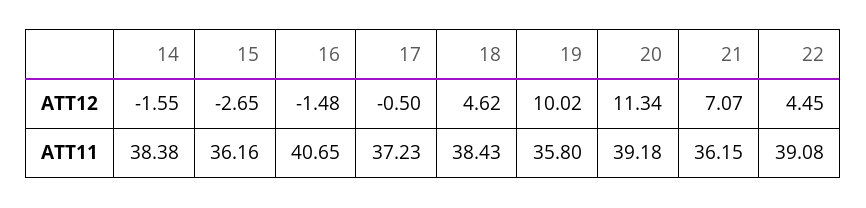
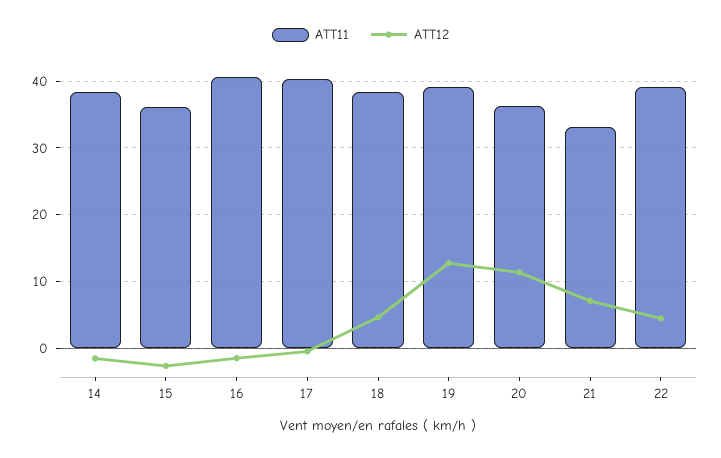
  {
    "ATT12": {
      "14": -1.55,
      "15": -2.65,
      "16": -1.48,
      "17": -0.5,
      "18": 4.62,
-     "19": 10.02,
+     "19": 13,
      "20": 11.34,
      "21": 7.07,
      "22": 4.45
    },
    "ATT11": {
      "14": 38.38,
      "15": 36.16,
      "16": 40.65,
-     "17": 37.23,
+     "17": 40,
      "18": 38.43,
-     "19": 35.8,
+     "19": 39,
-     "20": 39.18,
+     "20": 36,
-     "21": 36.15,
+     "21": 33,
      "22": 39.08
    }
  }

